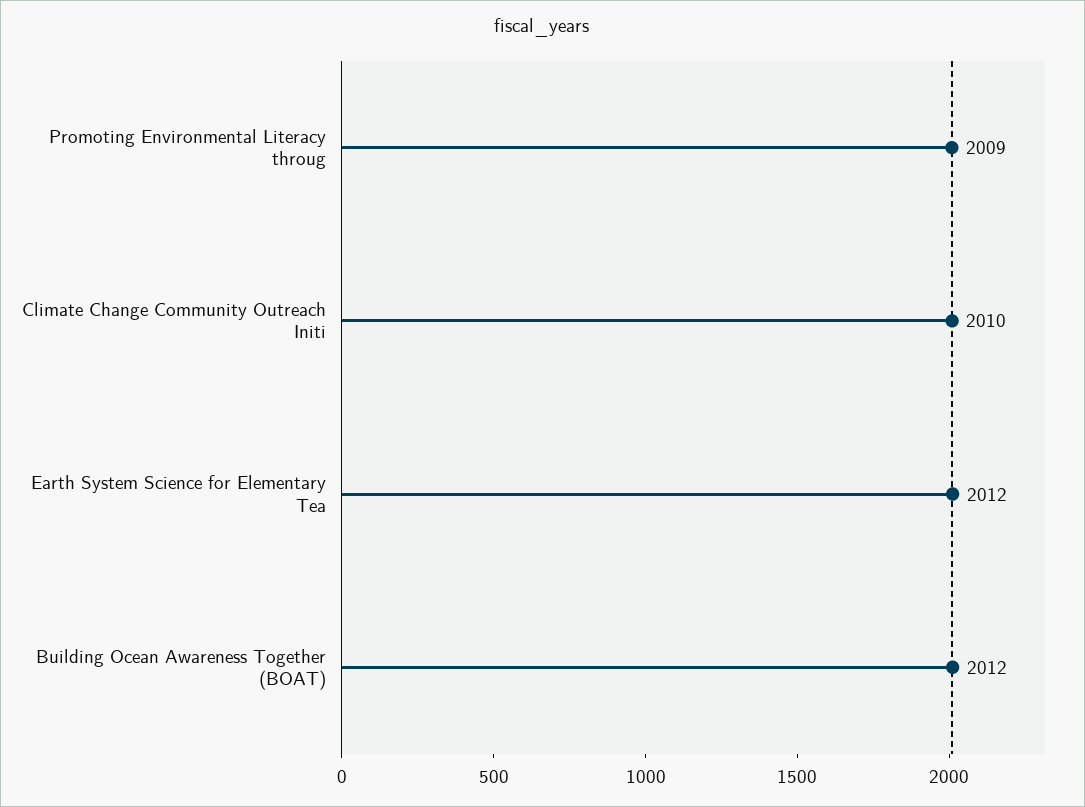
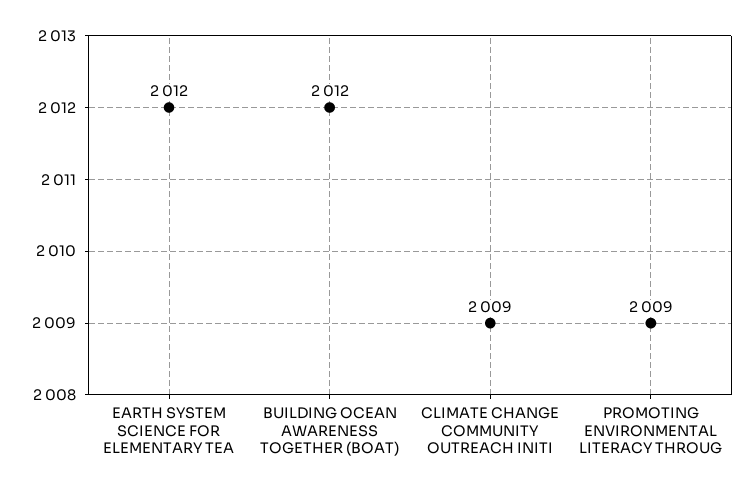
  {
    "Promoting Environmental Literacy throug": 2009,
-   "Climate Change Community Outreach Initi": 2010,
+   "Climate Change Community Outreach Initi": 2009,
    "Earth System Science for Elementary Tea": 2012,
    "Building Ocean Awareness Together (BOAT)": 2012
  }

